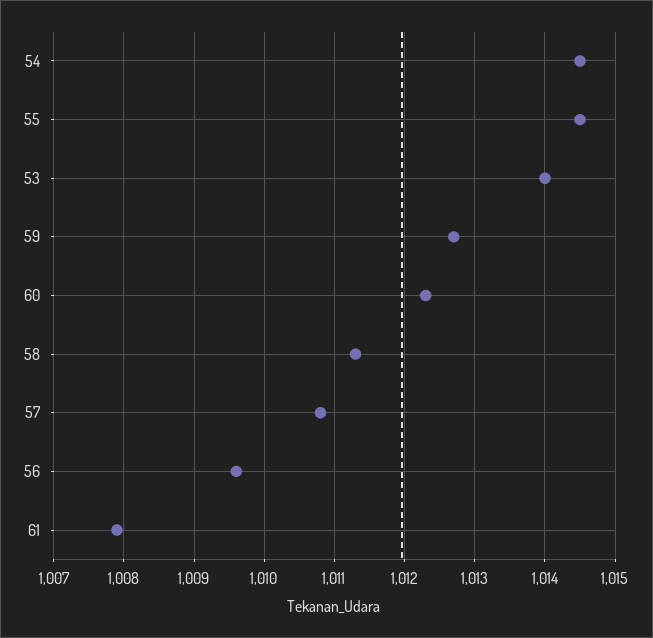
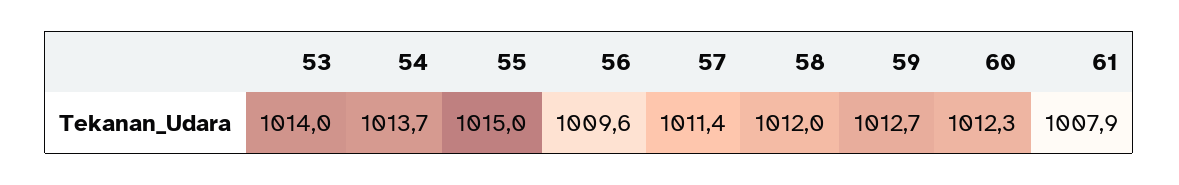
  {
-   "54": 1014.5,
+   "54": 1013.7,
-   "55": 1014.5,
+   "55": 1015,
    "53": 1014,
    "59": 1012.7,
    "60": 1012.3,
-   "58": 1011.3,
+   "58": 1012,
-   "57": 1010.8,
+   "57": 1011.4,
    "56": 1009.6,
    "61": 1007.9
  }

